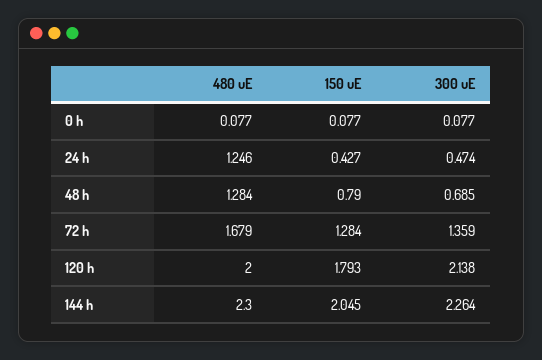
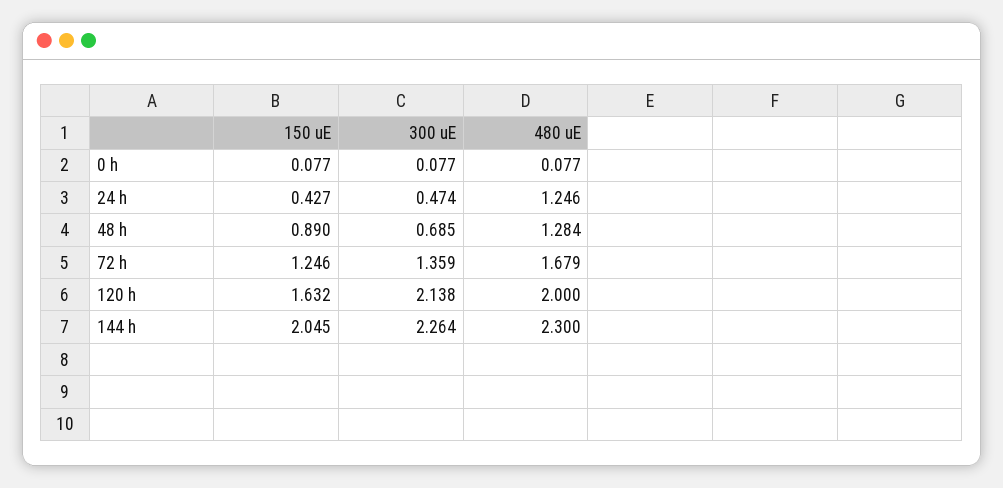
  {
    "480 uE": {
      "0 h": 0.077,
      "24 h": 1.246,
      "48 h": 1.284,
      "72 h": 1.679,
      "120 h": 2,
      "144 h": 2.3
    },
    "150 uE": {
      "0 h": 0.077,
      "24 h": 0.427,
-     "48 h": 0.79,
+     "48 h": 0.89,
-     "72 h": 1.284,
+     "72 h": 1.246,
-     "120 h": 1.793,
+     "120 h": 1.632,
      "144 h": 2.045
    },
    "300 uE": {
      "0 h": 0.077,
      "24 h": 0.474,
      "48 h": 0.685,
      "72 h": 1.359,
      "120 h": 2.138,
      "144 h": 2.264
    }
  }

